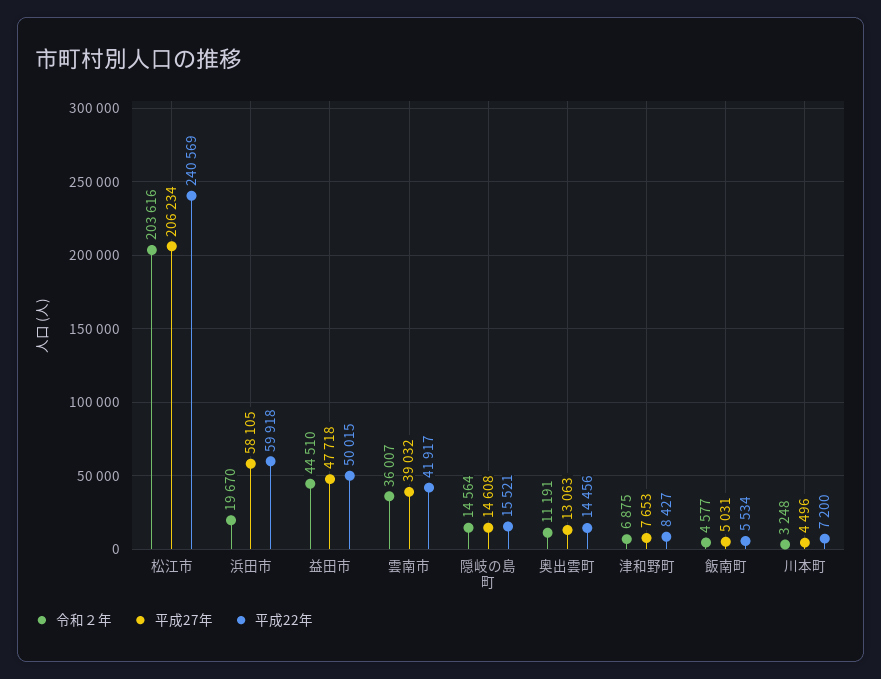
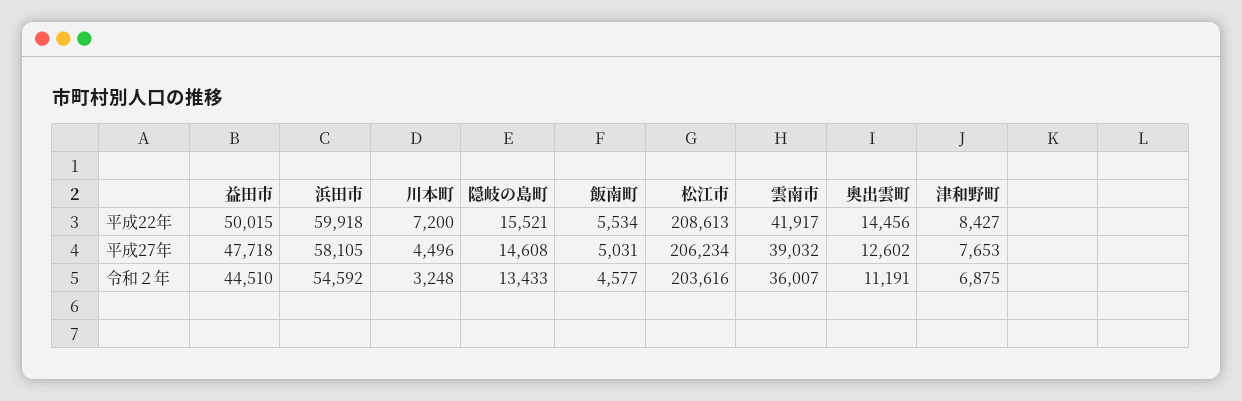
  {
    "令和２年": {
      "松江市": 203616,
-     "浜田市": 19670,
+     "浜田市": 54592,
      "益田市": 44510,
      "雲南市": 36007,
-     "隠岐の島町": 14564,
+     "隠岐の島町": 13433,
      "奥出雲町": 11191,
      "津和野町": 6875,
      "飯南町": 4577,
      "川本町": 3248
    },
    "平成27年": {
      "松江市": 206234,
      "浜田市": 58105,
      "益田市": 47718,
      "雲南市": 39032,
      "隠岐の島町": 14608,
-     "奥出雲町": 13063,
+     "奥出雲町": 12602,
      "津和野町": 7653,
      "飯南町": 5031,
      "川本町": 4496
    },
    "平成22年": {
-     "松江市": 240569,
+     "松江市": 208613,
      "浜田市": 59918,
      "益田市": 50015,
      "雲南市": 41917,
      "隠岐の島町": 15521,
      "奥出雲町": 14456,
      "津和野町": 8427,
      "飯南町": 5534,
      "川本町": 7200
    }
  }

